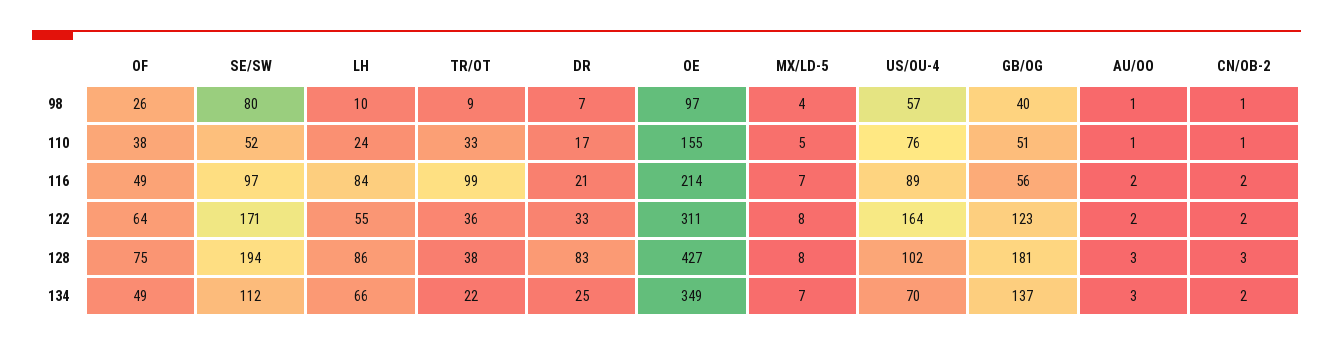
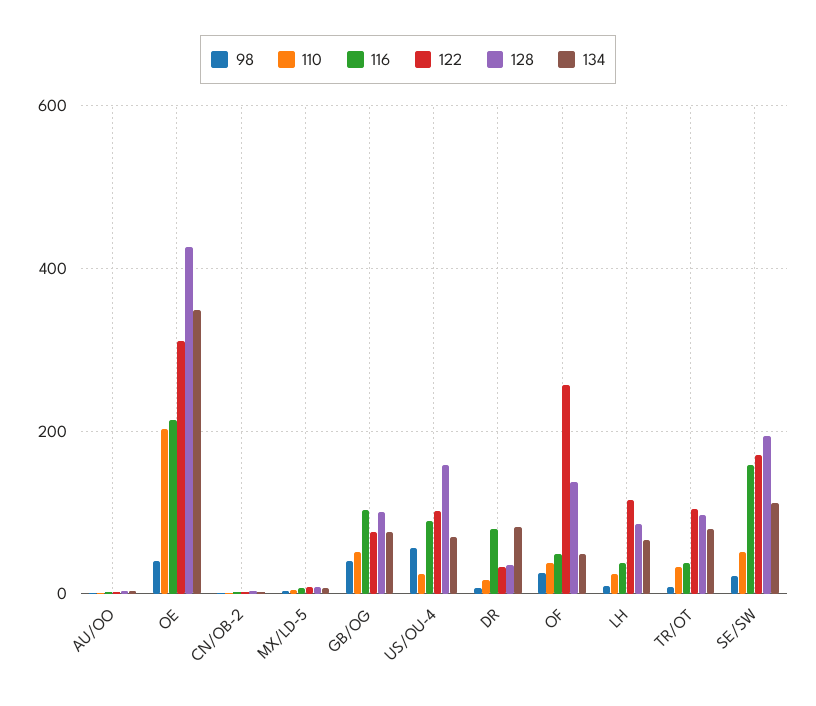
  {
    "98": {
      "OF": 26,
-     "SE/SW": 80,
+     "SE/SW": 20,
      "LH": 10,
      "TR/OT": 9,
      "DR": 7,
-     "OE": 97,
+     "OE": 40,
      "MX/LD-5": 4,
      "US/OU-4": 57,
      "GB/OG": 40,
      "AU/OO": 1,
      "CN/OB-2": 1
    },
    "110": {
      "OF": 38,
      "SE/SW": 52,
      "LH": 24,
      "TR/OT": 33,
      "DR": 17,
-     "OE": 155,
+     "OE": 200,
      "MX/LD-5": 5,
-     "US/OU-4": 76,
+     "US/OU-4": 20,
      "GB/OG": 51,
      "AU/OO": 1,
      "CN/OB-2": 1
    },
    "116": {
      "OF": 49,
-     "SE/SW": 97,
+     "SE/SW": 160,
-     "LH": 84,
+     "LH": 40,
-     "TR/OT": 99,
+     "TR/OT": 40,
-     "DR": 21,
+     "DR": 80,
      "OE": 214,
      "MX/LD-5": 7,
      "US/OU-4": 89,
-     "GB/OG": 56,
+     "GB/OG": 100,
      "AU/OO": 2,
      "CN/OB-2": 2
    },
    "122": {
-     "OF": 64,
+     "OF": 260,
      "SE/SW": 171,
-     "LH": 55,
+     "LH": 120,
-     "TR/OT": 36,
+     "TR/OT": 100,
      "DR": 33,
      "OE": 311,
      "MX/LD-5": 8,
-     "US/OU-4": 164,
+     "US/OU-4": 100,
-     "GB/OG": 123,
+     "GB/OG": 80,
      "AU/OO": 2,
      "CN/OB-2": 2
    },
    "128": {
-     "OF": 75,
+     "OF": 140,
      "SE/SW": 194,
      "LH": 86,
-     "TR/OT": 38,
+     "TR/OT": 100,
-     "DR": 83,
+     "DR": 40,
      "OE": 427,
      "MX/LD-5": 8,
-     "US/OU-4": 102,
+     "US/OU-4": 160,
-     "GB/OG": 181,
+     "GB/OG": 100,
      "AU/OO": 3,
      "CN/OB-2": 3
    },
    "134": {
      "OF": 49,
      "SE/SW": 112,
      "LH": 66,
-     "TR/OT": 22,
+     "TR/OT": 80,
-     "DR": 25,
+     "DR": 80,
      "OE": 349,
      "MX/LD-5": 7,
      "US/OU-4": 70,
-     "GB/OG": 137,
+     "GB/OG": 80,
      "AU/OO": 3,
      "CN/OB-2": 2
    }
  }

